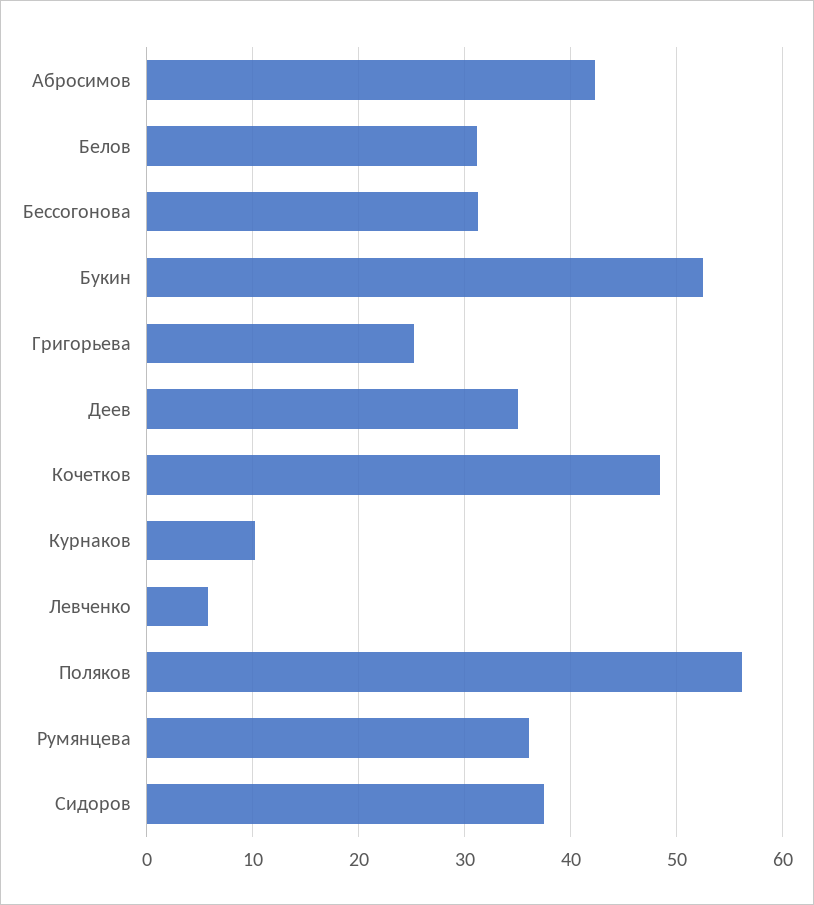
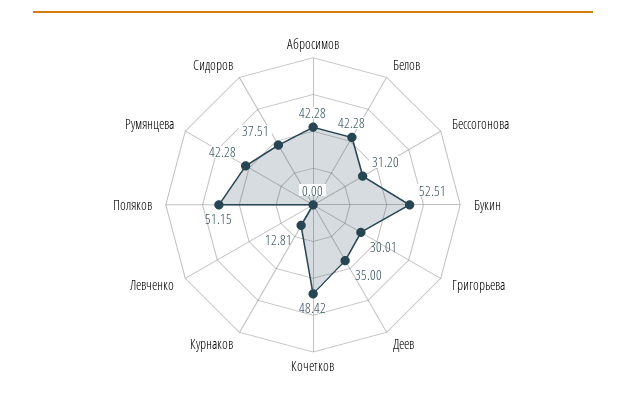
  {
    "Абросимов": 42.28,
-   "Белов": 31,
+   "Белов": 42.28,
    "Бессогонова": 31.2,
    "Букин": 52.51,
-   "Григорьева": 25,
+   "Григорьева": 30.01,
    "Деев": 35,
    "Кочетков": 48.42,
-   "Курнаков": 10,
+   "Курнаков": 12.81,
-   "Левченко": 6,
+   "Левченко": 0,
-   "Поляков": 56,
+   "Поляков": 51.15,
-   "Румянцева": 36,
+   "Румянцева": 42.28,
    "Сидоров": 37.51
  }

